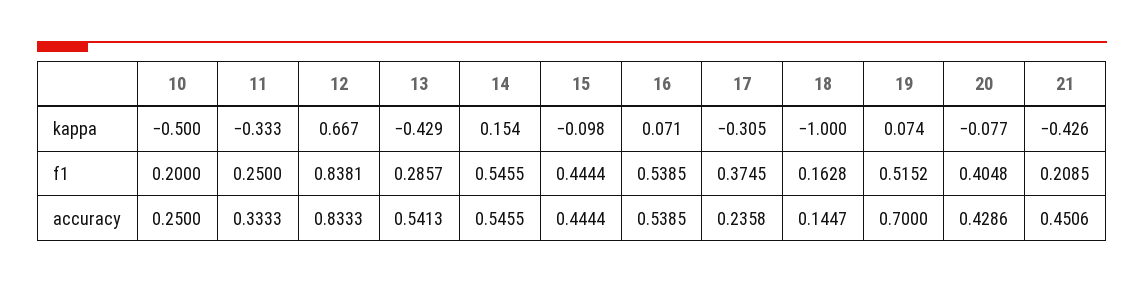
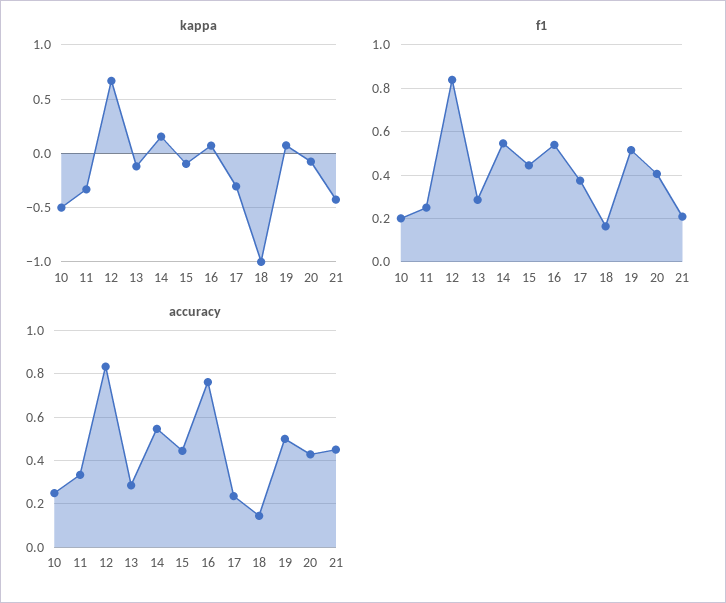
  {
    "kappa": {
      "10": -0.5,
      "11": -0.333,
      "12": 0.667,
-     "13": -0.429,
+     "13": -0.1,
      "14": 0.154,
      "15": -0.098,
      "16": 0.071,
      "17": -0.305,
      "18": -1,
      "19": 0.074,
      "20": -0.077,
      "21": -0.426
    },
    "f1": {
      "10": 0.2,
      "11": 0.25,
      "12": 0.8381,
      "13": 0.2857,
      "14": 0.5455,
      "15": 0.4444,
      "16": 0.5385,
      "17": 0.3745,
      "18": 0.1628,
      "19": 0.5152,
      "20": 0.4048,
      "21": 0.2085
    },
    "accuracy": {
      "10": 0.25,
      "11": 0.3333,
      "12": 0.8333,
-     "13": 0.5413,
+     "13": 0.3,
      "14": 0.5455,
      "15": 0.4444,
-     "16": 0.5385,
+     "16": 0.75,
      "17": 0.2358,
      "18": 0.1447,
-     "19": 0.7,
+     "19": 0.5,
      "20": 0.4286,
      "21": 0.4506
    }
  }

